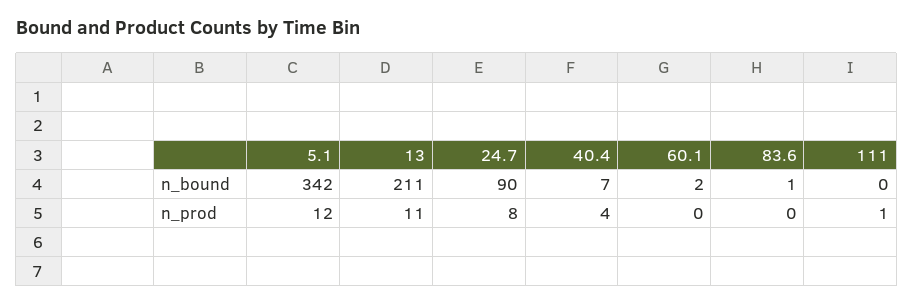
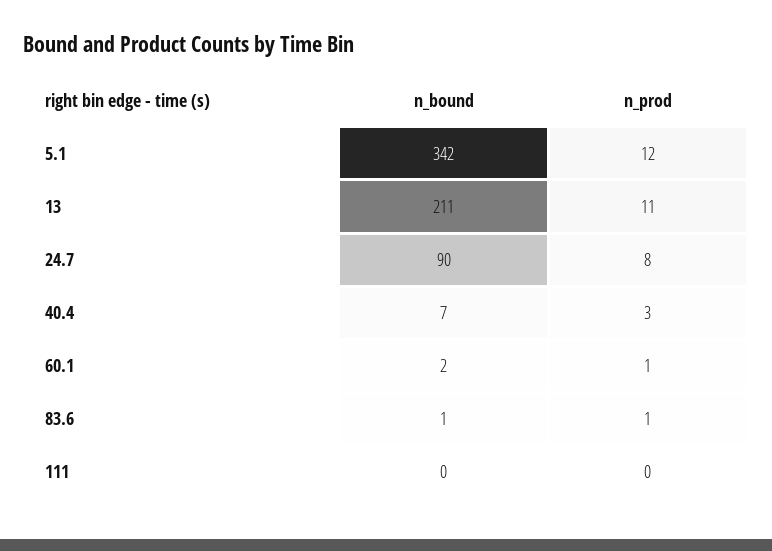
  {
    "5.1": {
      "n_bound": 342,
      "n_prod": 12
    },
    "13": {
      "n_bound": 211,
      "n_prod": 11
    },
    "24.7": {
      "n_bound": 90,
      "n_prod": 8
    },
    "40.4": {
      "n_bound": 7,
-     "n_prod": 4
+     "n_prod": 3
    },
    "60.1": {
      "n_bound": 2,
-     "n_prod": 0
+     "n_prod": 1
    },
    "83.6": {
      "n_bound": 1,
-     "n_prod": 0
+     "n_prod": 1
    },
    "111": {
      "n_bound": 0,
-     "n_prod": 1
+     "n_prod": 0
    }
  }

